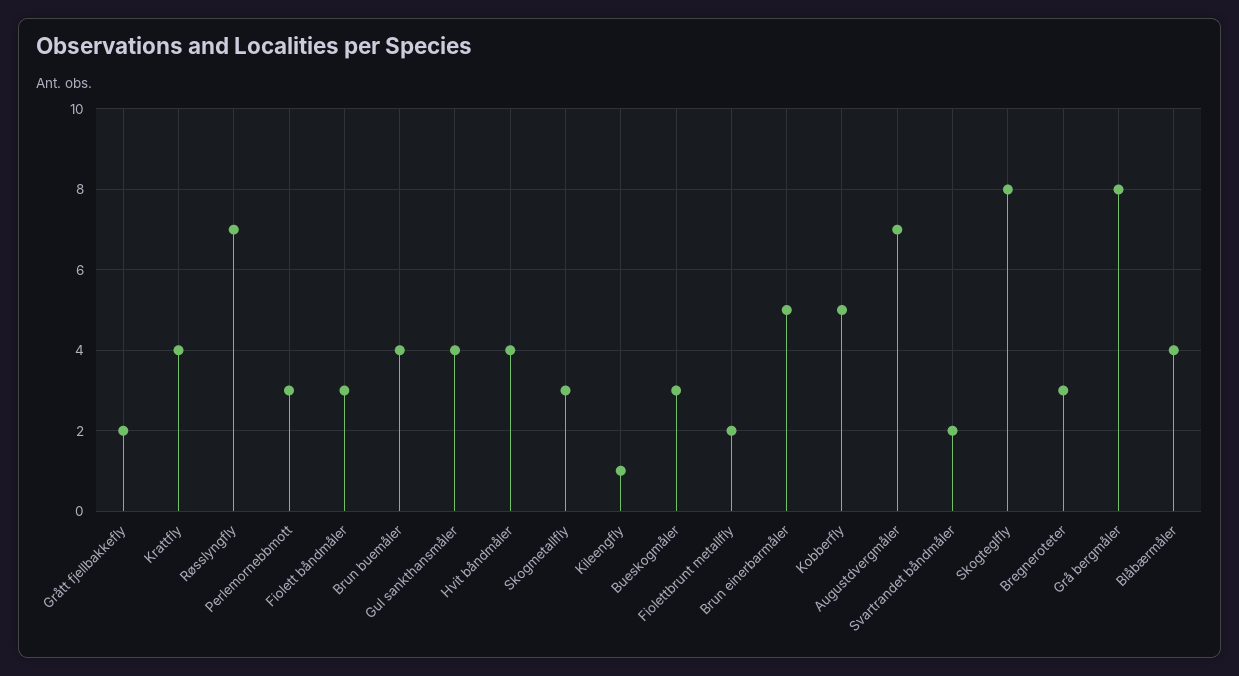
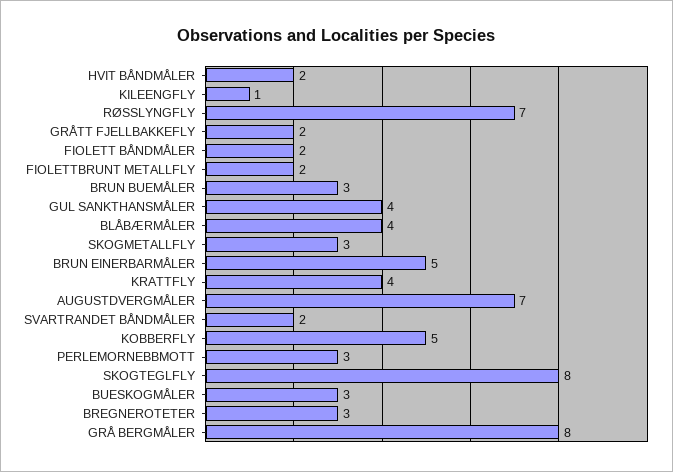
  {
    "Grått fjellbakkefly": 2,
    "Krattfly": 4,
    "Røsslyngfly": 7,
    "Perlemornebbmott": 3,
-   "Fiolett båndmåler": 3,
+   "Fiolett båndmåler": 2,
-   "Brun buemåler": 4,
+   "Brun buemåler": 3,
    "Gul sankthansmåler": 4,
-   "Hvit båndmåler": 4,
+   "Hvit båndmåler": 2,
    "Skogmetallfly": 3,
    "Kileengfly": 1,
    "Bueskogmåler": 3,
    "Fiolettbrunt metallfly": 2,
    "Brun einerbarmåler": 5,
    "Kobberfly": 5,
    "Augustdvergmåler": 7,
    "Svartrandet båndmåler": 2,
    "Skogteglfly": 8,
    "Bregneroteter": 3,
    "Grå bergmåler": 8,
    "Blåbærmåler": 4
  }

